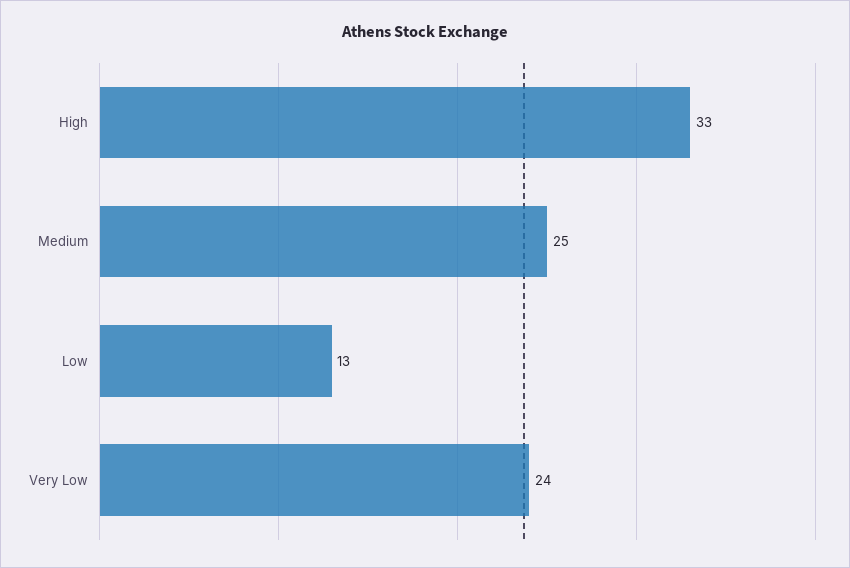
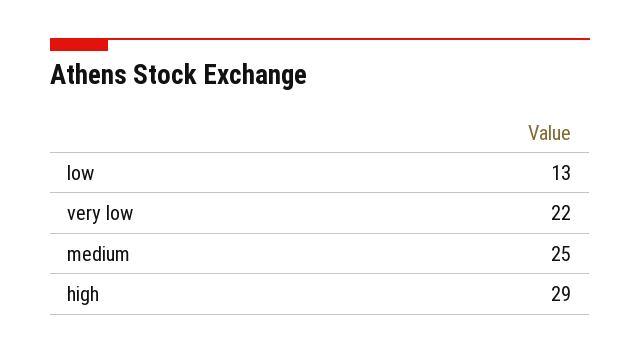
  {
-   "High": 33,
+   "High": 29,
    "Medium": 25,
    "Low": 13,
-   "Very Low": 24
+   "Very Low": 22
  }

